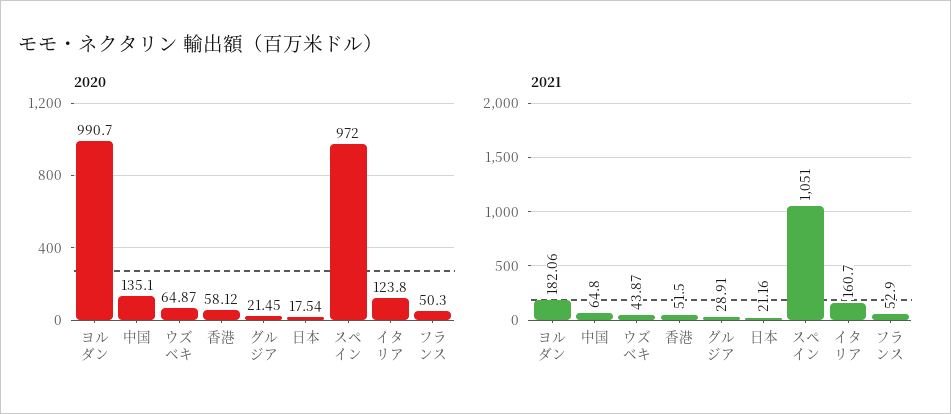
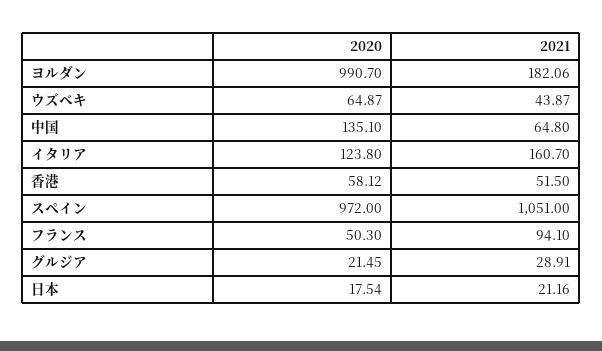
  {
    "2020": {
      "ヨルダン": 990.7,
      "中国": 135.1,
      "ウズベキ": 64.87,
      "香港": 58.12,
      "グルジア": 21.45,
      "日本": 17.54,
      "スペイン": 972,
      "イタリア": 123.8,
      "フランス": 50.3
    },
    "2021": {
      "ヨルダン": 182.06,
      "中国": 64.8,
      "ウズベキ": 43.87,
      "香港": 51.5,
      "グルジア": 28.91,
      "日本": 21.16,
      "スペイン": 1051,
      "イタリア": 160.7,
-     "フランス": 52.9
+     "フランス": 94.1
    }
  }

